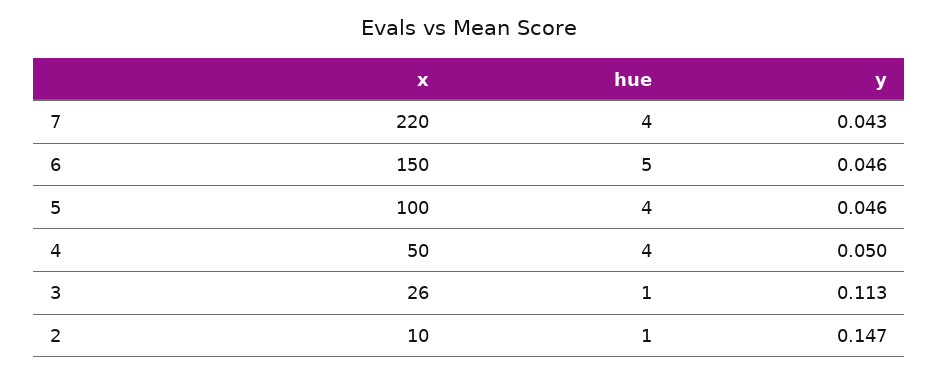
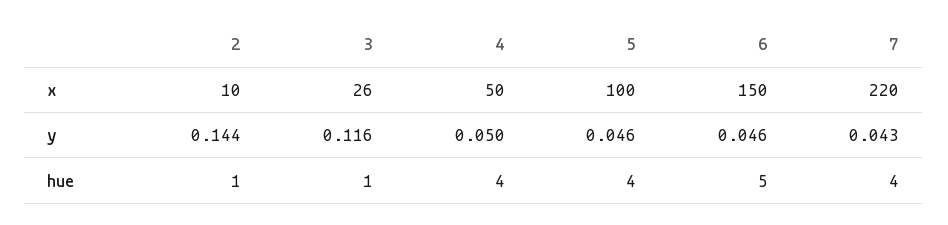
  {
    "x": {
      "7": 220,
      "6": 150,
      "5": 100,
      "4": 50,
      "3": 26,
      "2": 10
    },
    "hue": {
      "7": 4,
      "6": 5,
      "5": 4,
      "4": 4,
      "3": 1,
      "2": 1
    },
    "y": {
      "7": 0.043,
      "6": 0.046,
      "5": 0.046,
      "4": 0.05,
-     "3": 0.113,
+     "3": 0.116,
-     "2": 0.147
+     "2": 0.144
    }
  }

